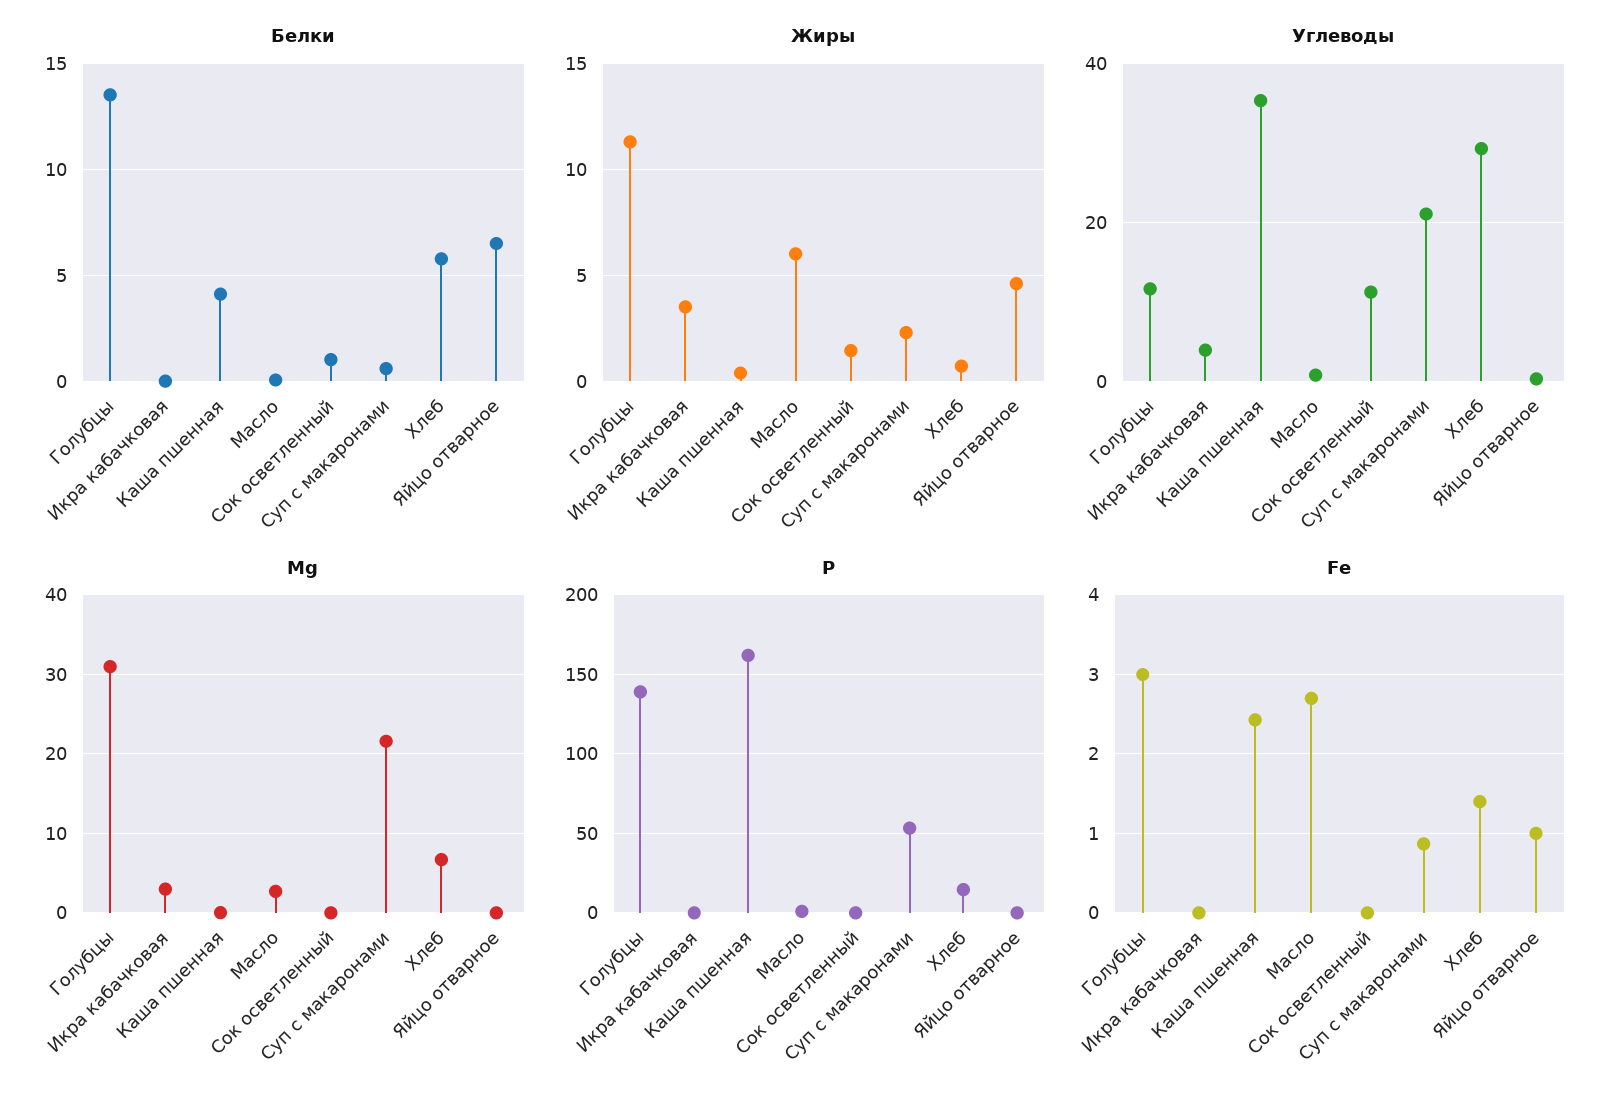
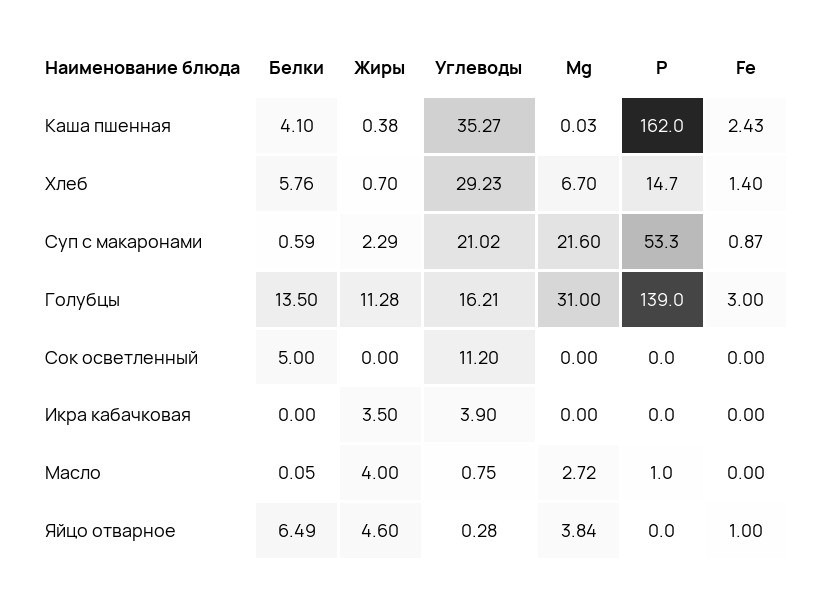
  {
    "Белки": {
      "Голубцы": 13.5,
      "Икра кабачковая": 0,
      "Каша пшенная": 4.1,
      "Масло": 0.05,
-     "Сок осветленный": 1,
+     "Сок осветленный": 5,
      "Суп с макаронами": 0.59,
      "Хлеб": 5.76,
      "Яйцо отварное": 6.49
    },
    "Жиры": {
      "Голубцы": 11.28,
      "Икра кабачковая": 3.5,
      "Каша пшенная": 0.38,
-     "Масло": 6,
+     "Масло": 4,
-     "Сок осветленный": 1.5,
+     "Сок осветленный": 0,
      "Суп с макаронами": 2.29,
      "Хлеб": 0.7,
      "Яйцо отварное": 4.6
    },
    "Углеводы": {
-     "Голубцы": 12,
+     "Голубцы": 16.21,
      "Икра кабачковая": 3.9,
      "Каша пшенная": 35.27,
      "Масло": 0.75,
      "Сок осветленный": 11.2,
      "Суп с макаронами": 21.02,
      "Хлеб": 29.23,
      "Яйцо отварное": 0.28
    },
    "Mg": {
      "Голубцы": 31,
-     "Икра кабачковая": 3,
+     "Икра кабачковая": 0,
      "Каша пшенная": 0.03,
      "Масло": 2.72,
      "Сок осветленный": 0,
      "Суп с макаронами": 21.6,
      "Хлеб": 6.7,
-     "Яйцо отварное": 0
+     "Яйцо отварное": 3.84
    },
    "Р": {
      "Голубцы": 139,
      "Икра кабачковая": 0,
      "Каша пшенная": 162,
      "Масло": 1,
      "Сок осветленный": 0,
      "Суп с макаронами": 53.3,
      "Хлеб": 14.7,
      "Яйцо отварное": 0
    },
    "Fe": {
      "Голубцы": 3,
      "Икра кабачковая": 0,
      "Каша пшенная": 2.43,
-     "Масло": 2.7,
+     "Масло": 0,
      "Сок осветленный": 0,
      "Суп с макаронами": 0.87,
      "Хлеб": 1.4,
      "Яйцо отварное": 1
    }
  }

